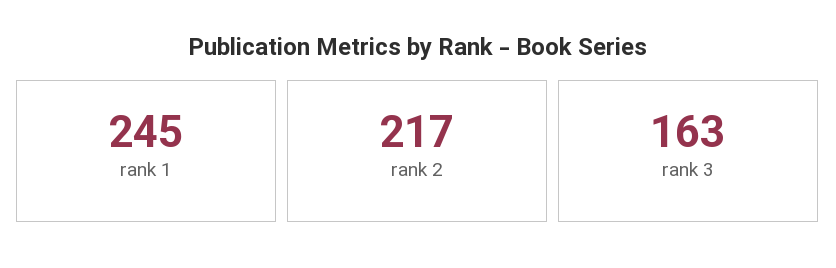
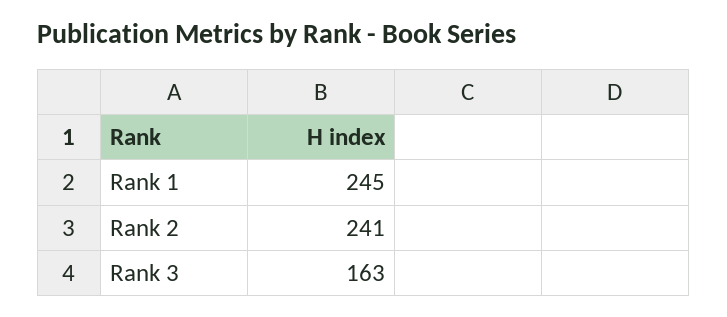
  {
    "rank 1": 245,
-   "rank 2": 217,
+   "rank 2": 241,
    "rank 3": 163
  }

